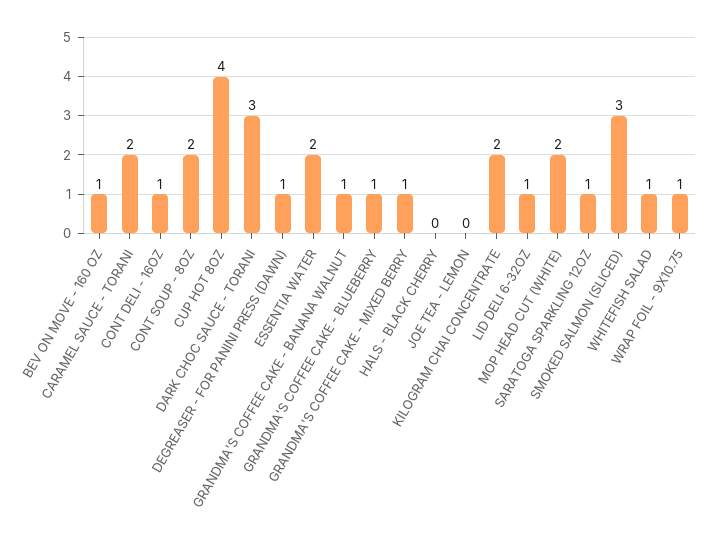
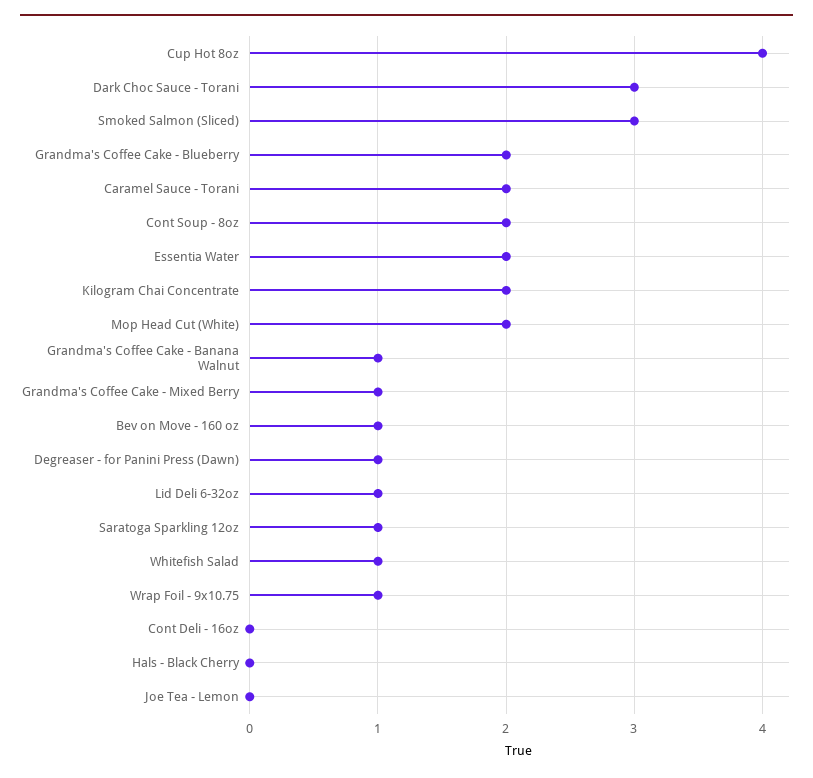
  {
    "BEV ON MOVE - 160 OZ": 1,
    "CARAMEL SAUCE - TORANI": 2,
-   "CONT DELI - 16OZ": 1,
+   "CONT DELI - 16OZ": 0,
    "CONT SOUP - 8OZ": 2,
    "CUP HOT 8OZ": 4,
    "DARK CHOC SAUCE - TORANI": 3,
    "DEGREASER - FOR PANINI PRESS (DAWN)": 1,
    "ESSENTIA WATER": 2,
    "GRANDMA'S COFFEE CAKE - BANANA WALNUT": 1,
-   "GRANDMA'S COFFEE CAKE - BLUEBERRY": 1,
+   "GRANDMA'S COFFEE CAKE - BLUEBERRY": 2,
    "GRANDMA'S COFFEE CAKE - MIXED BERRY": 1,
    "HALS - BLACK CHERRY": 0,
    "JOE TEA - LEMON": 0,
    "KILOGRAM CHAI CONCENTRATE": 2,
    "LID DELI 6-32OZ": 1,
    "MOP HEAD CUT (WHITE)": 2,
    "SARATOGA SPARKLING 12OZ": 1,
    "SMOKED SALMON (SLICED)": 3,
    "WHITEFISH SALAD": 1,
    "WRAP FOIL - 9X10.75": 1
  }

